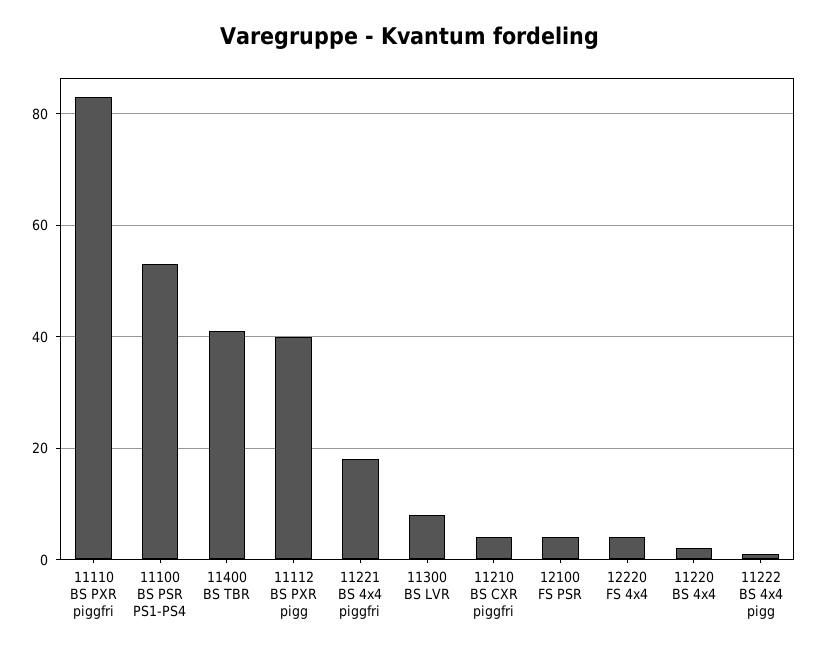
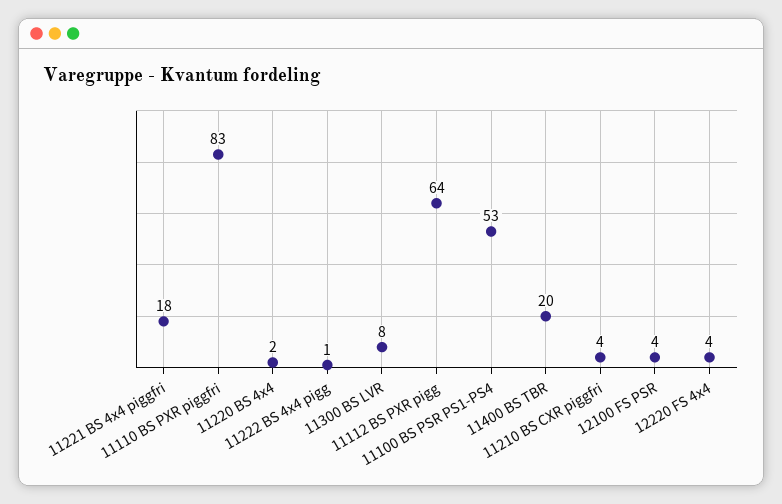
  {
    "11110 BS PXR piggfri": 83,
    "11100 BS PSR PS1-PS4": 53,
-   "11400 BS TBR": 40,
+   "11400 BS TBR": 20,
-   "11112 BS PXR pigg": 40,
+   "11112 BS PXR pigg": 64,
    "11221 BS 4x4 piggfri": 18,
    "11300 BS LVR": 8,
    "11210 BS CXR piggfri": 4,
    "12100 FS PSR": 4,
    "12220 FS 4x4": 4,
    "11220 BS 4x4": 2,
    "11222 BS 4x4 pigg": 1
  }

